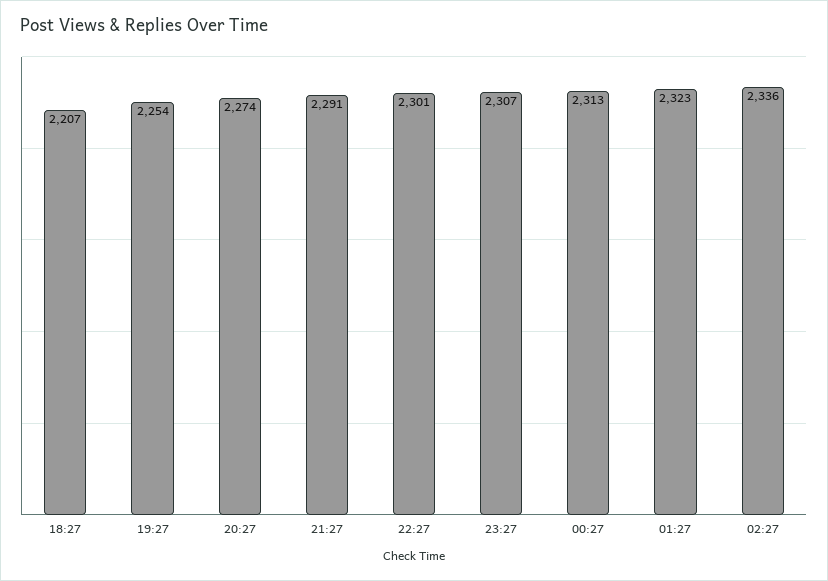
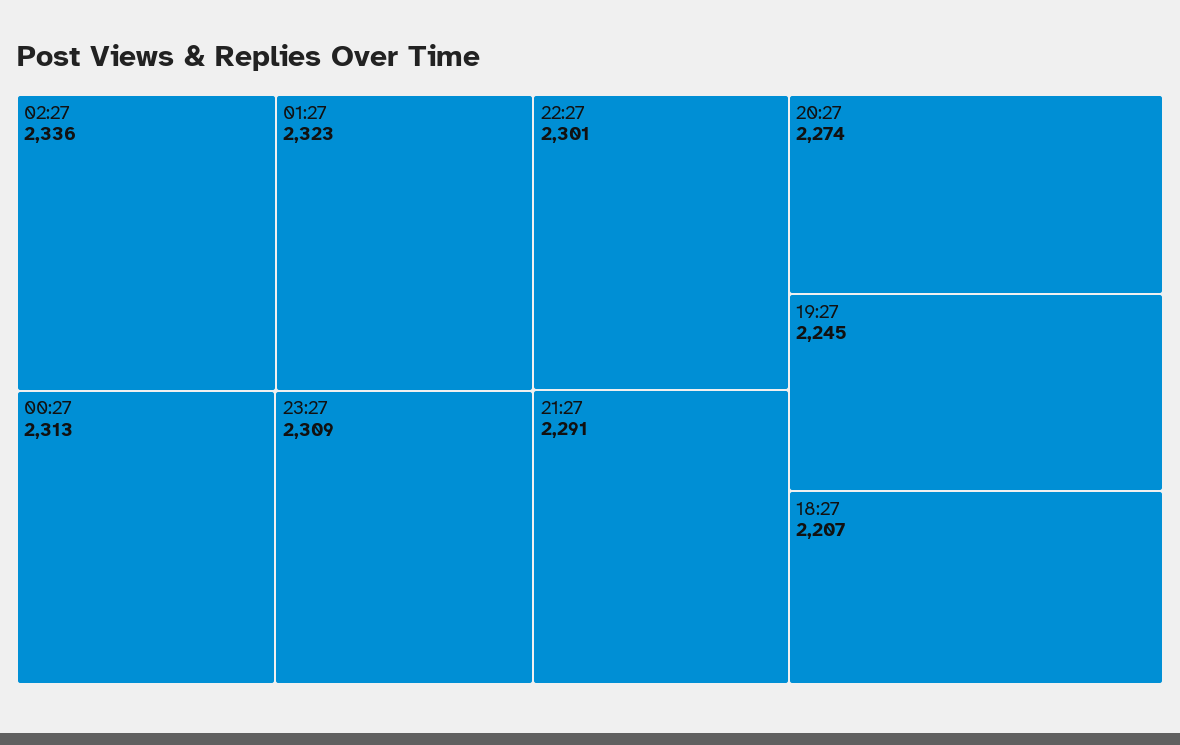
  {
    "18:27": 2207,
-   "19:27": 2254,
+   "19:27": 2245,
    "20:27": 2274,
    "21:27": 2291,
    "22:27": 2301,
-   "23:27": 2307,
+   "23:27": 2309,
    "00:27": 2313,
    "01:27": 2323,
    "02:27": 2336
  }

